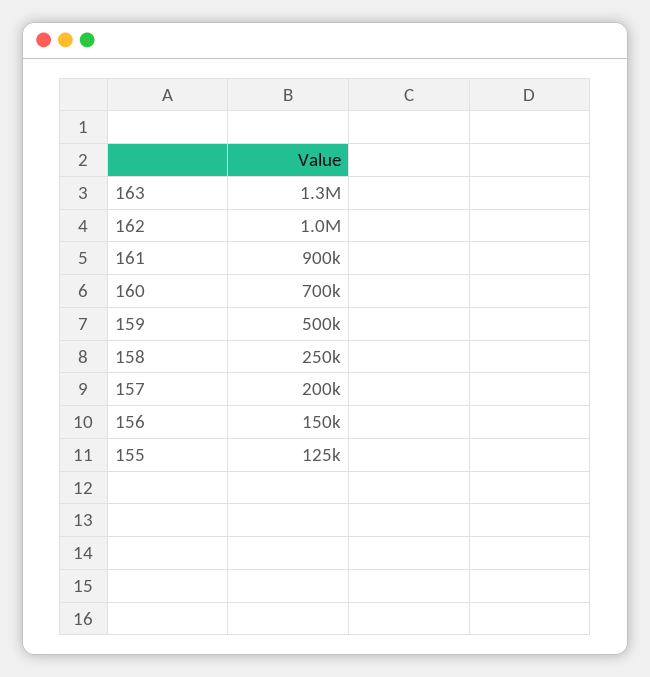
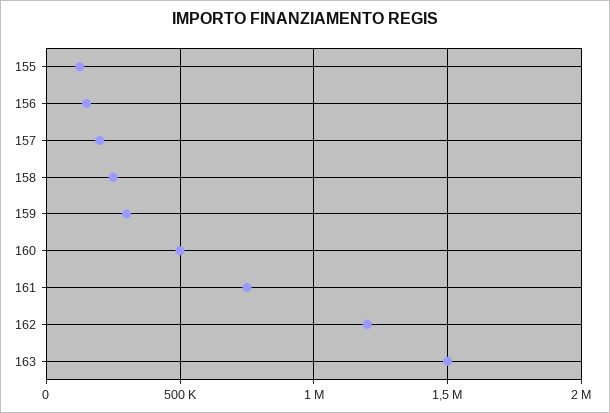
  {
-   "163": 1300000,
+   "163": 1500000,
-   "162": 1000000,
+   "162": 1200000,
-   "161": 900000,
+   "161": 750000,
-   "160": 700000,
+   "160": 500000,
-   "159": 500000,
+   "159": 300000,
    "158": 250000,
    "157": 200000,
    "156": 150000,
    "155": 125000
  }

